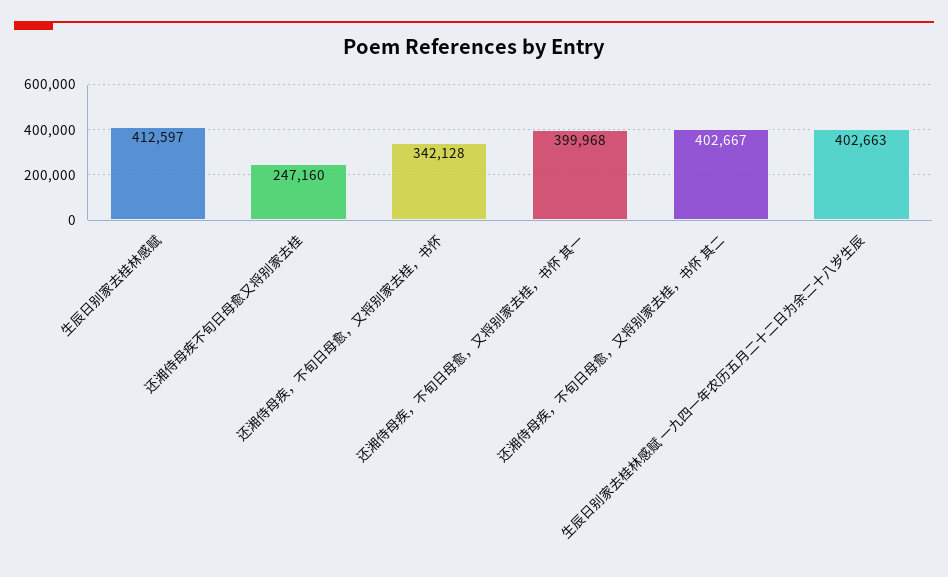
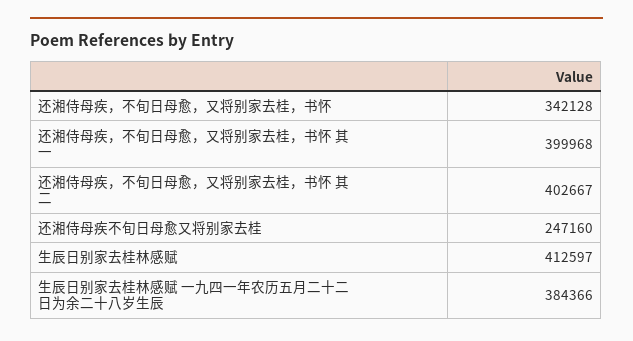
  {
    "生辰日别家去桂林感赋": 412597,
    "还湘侍母疾不旬日母愈又将别家去桂": 247160,
    "还湘侍母疾，不旬日母愈，又将别家去桂，书怀": 342128,
    "还湘侍母疾，不旬日母愈，又将别家去桂，书怀 其一": 399968,
    "还湘侍母疾，不旬日母愈，又将别家去桂，书怀 其二": 402667,
-   "生辰日别家去桂林感赋 一九四一年农历五月二十二日为余二十八岁生辰": 402663
+   "生辰日别家去桂林感赋 一九四一年农历五月二十二日为余二十八岁生辰": 384366
  }

